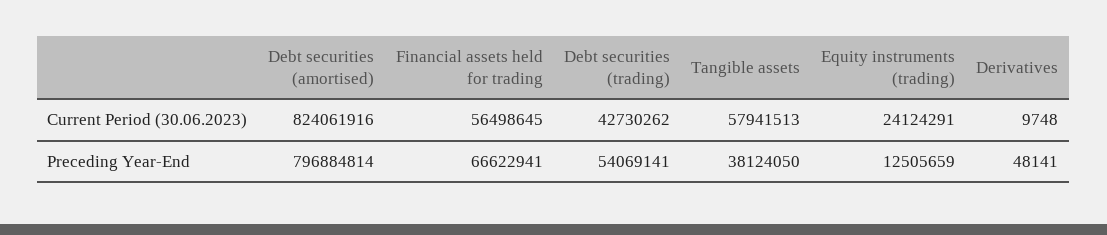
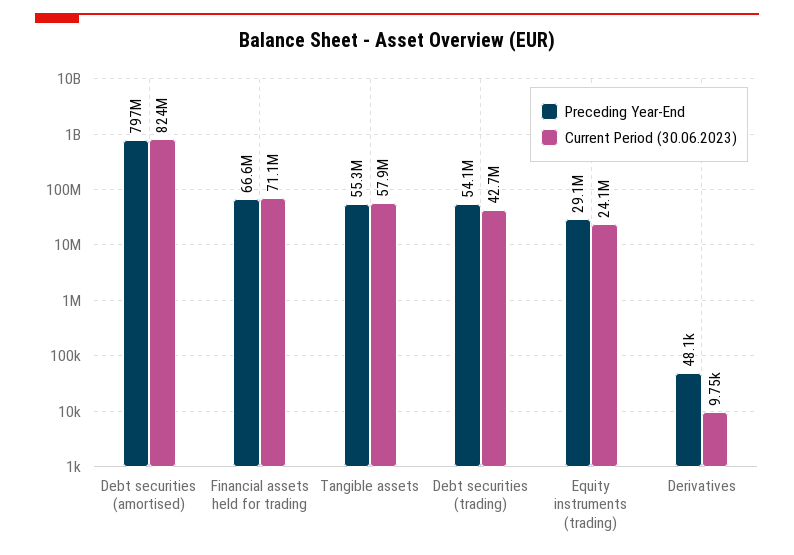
  {
    "Current Period (30.06.2023)": {
      "Debt securities (amortised)": 824061916,
-     "Financial assets held for trading": 56498645,
+     "Financial assets held for trading": 71100000,
      "Debt securities (trading)": 42730262,
      "Tangible assets": 57941513,
      "Equity instruments (trading)": 24124291,
      "Derivatives": 9748
    },
    "Preceding Year-End": {
      "Debt securities (amortised)": 796884814,
      "Financial assets held for trading": 66622941,
      "Debt securities (trading)": 54069141,
-     "Tangible assets": 38124050,
+     "Tangible assets": 55300000,
-     "Equity instruments (trading)": 12505659,
+     "Equity instruments (trading)": 29100000,
      "Derivatives": 48141
    }
  }

